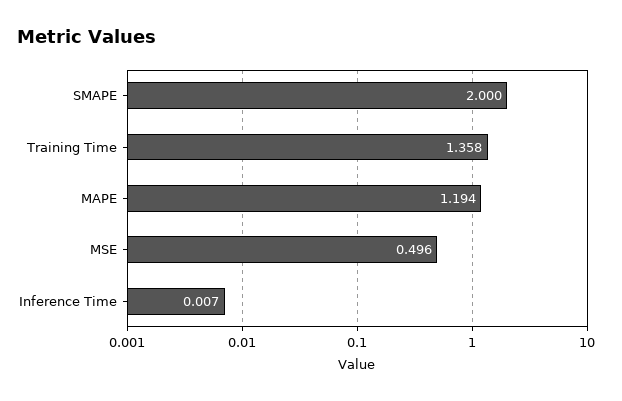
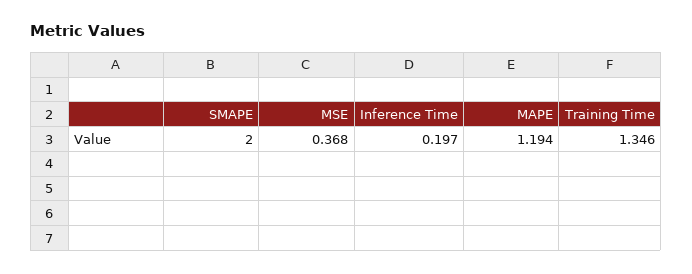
  {
    "SMAPE": 2,
-   "Training Time": 1.358,
+   "Training Time": 1.346,
    "MAPE": 1.194,
-   "MSE": 0.496,
+   "MSE": 0.368,
-   "Inference Time": 0.007
+   "Inference Time": 0.197
  }

